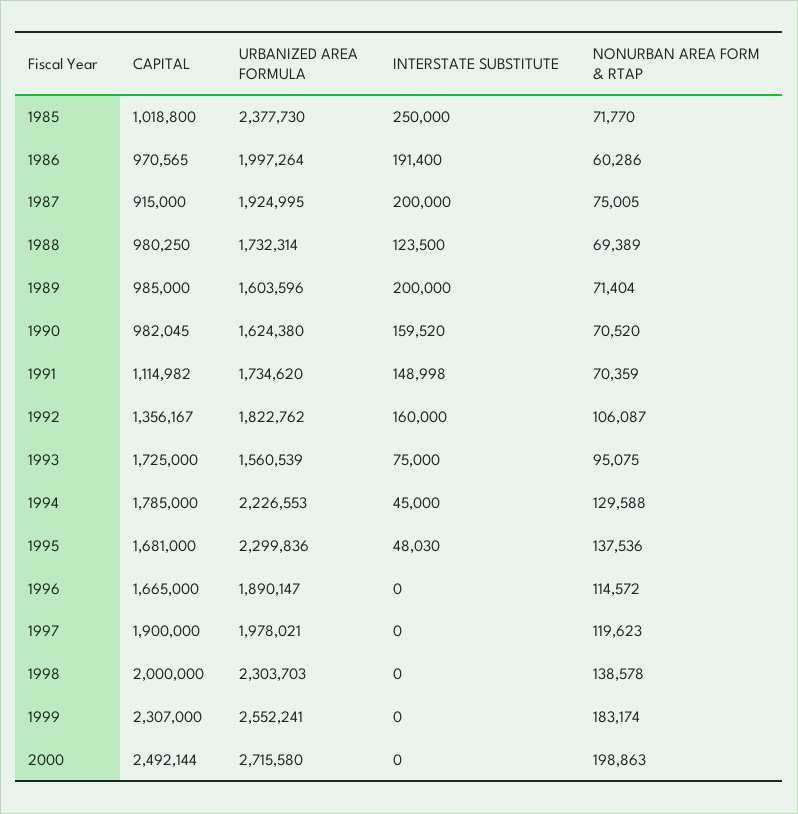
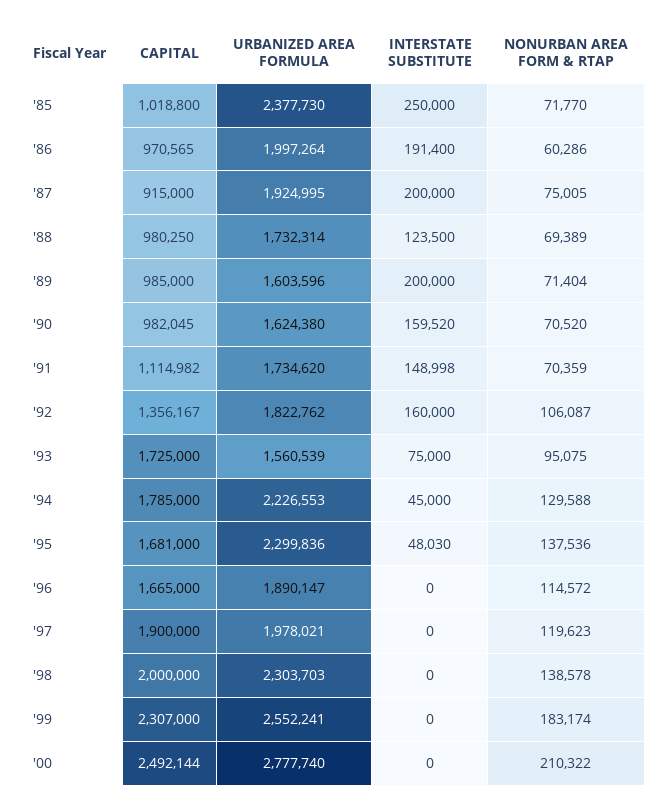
  {
    "CAPITAL": {
      "1985": 1018800,
      "1986": 970565,
      "1987": 915000,
      "1988": 980250,
      "1989": 985000,
      "1990": 982045,
      "1991": 1114982,
      "1992": 1356167,
      "1993": 1725000,
      "1994": 1785000,
      "1995": 1681000,
      "1996": 1665000,
      "1997": 1900000,
      "1998": 2000000,
      "1999": 2307000,
      "2000": 2492144
    },
    "URBANIZED AREA FORMULA": {
      "1985": 2377730,
      "1986": 1997264,
      "1987": 1924995,
      "1988": 1732314,
      "1989": 1603596,
      "1990": 1624380,
      "1991": 1734620,
      "1992": 1822762,
      "1993": 1560539,
      "1994": 2226553,
      "1995": 2299836,
      "1996": 1890147,
      "1997": 1978021,
      "1998": 2303703,
      "1999": 2552241,
-     "2000": 2715580
+     "2000": 2777740
    },
    "INTERSTATE SUBSTITUTE": {
      "1985": 250000,
      "1986": 191400,
      "1987": 200000,
      "1988": 123500,
      "1989": 200000,
      "1990": 159520,
      "1991": 148998,
      "1992": 160000,
      "1993": 75000,
      "1994": 45000,
      "1995": 48030,
      "1996": 0,
      "1997": 0,
      "1998": 0,
      "1999": 0,
      "2000": 0
    },
    "NONURBAN AREA FORM & RTAP": {
      "1985": 71770,
      "1986": 60286,
      "1987": 75005,
      "1988": 69389,
      "1989": 71404,
      "1990": 70520,
      "1991": 70359,
      "1992": 106087,
      "1993": 95075,
      "1994": 129588,
      "1995": 137536,
      "1996": 114572,
      "1997": 119623,
      "1998": 138578,
      "1999": 183174,
-     "2000": 198863
+     "2000": 210322
    }
  }

